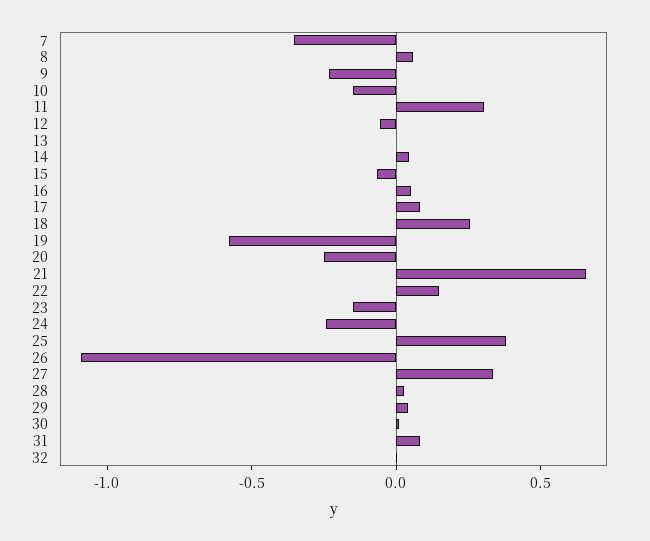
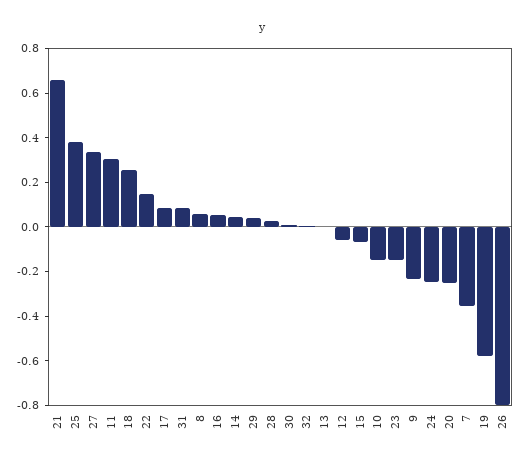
  {
    "7": -0.35,
    "8": 0.05,
    "9": -0.25,
    "10": -0.15,
    "11": 0.3,
    "12": -0.05,
    "13": 0,
    "14": 0.05,
    "15": -0.05,
    "16": 0.05,
    "17": 0.1,
    "18": 0.25,
    "19": -0.6,
    "20": -0.25,
    "21": 0.65,
    "22": 0.15,
    "23": -0.15,
    "24": -0.25,
    "25": 0.4,
-   "26": -1.1,
+   "26": -0.8,
    "27": 0.35,
    "28": 0.05,
    "29": 0.05,
    "30": 0,
    "31": 0.1,
    "32": 0
  }

